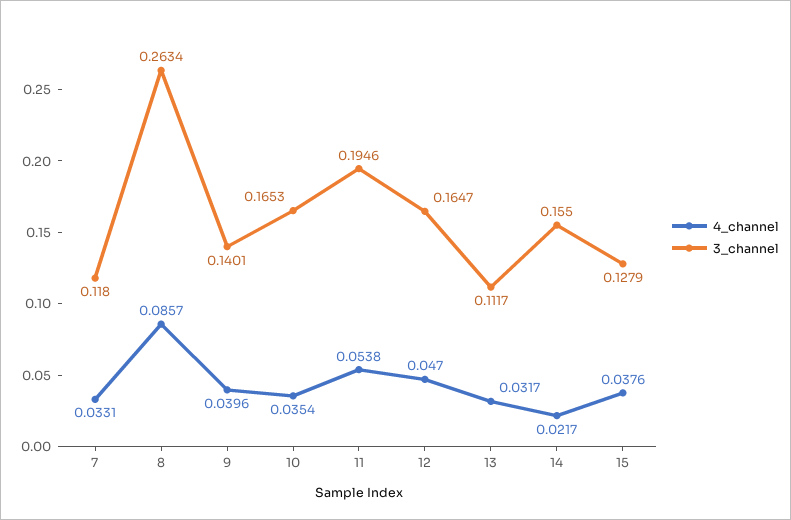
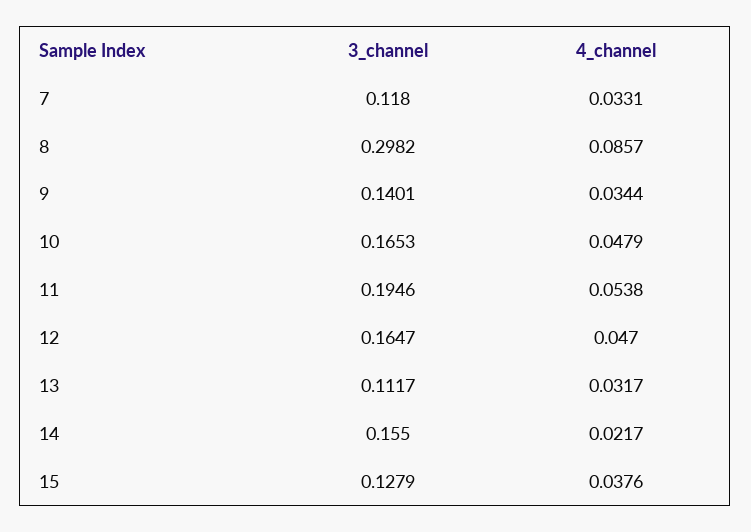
  {
    "4_channel": {
      "7": 0.0331,
      "8": 0.0857,
-     "9": 0.0396,
+     "9": 0.0344,
-     "10": 0.0354,
+     "10": 0.0479,
      "11": 0.0538,
      "12": 0.047,
      "13": 0.0317,
      "14": 0.0217,
      "15": 0.0376
    },
    "3_channel": {
      "7": 0.118,
-     "8": 0.2634,
+     "8": 0.2982,
      "9": 0.1401,
      "10": 0.1653,
      "11": 0.1946,
      "12": 0.1647,
      "13": 0.1117,
      "14": 0.155,
      "15": 0.1279
    }
  }

